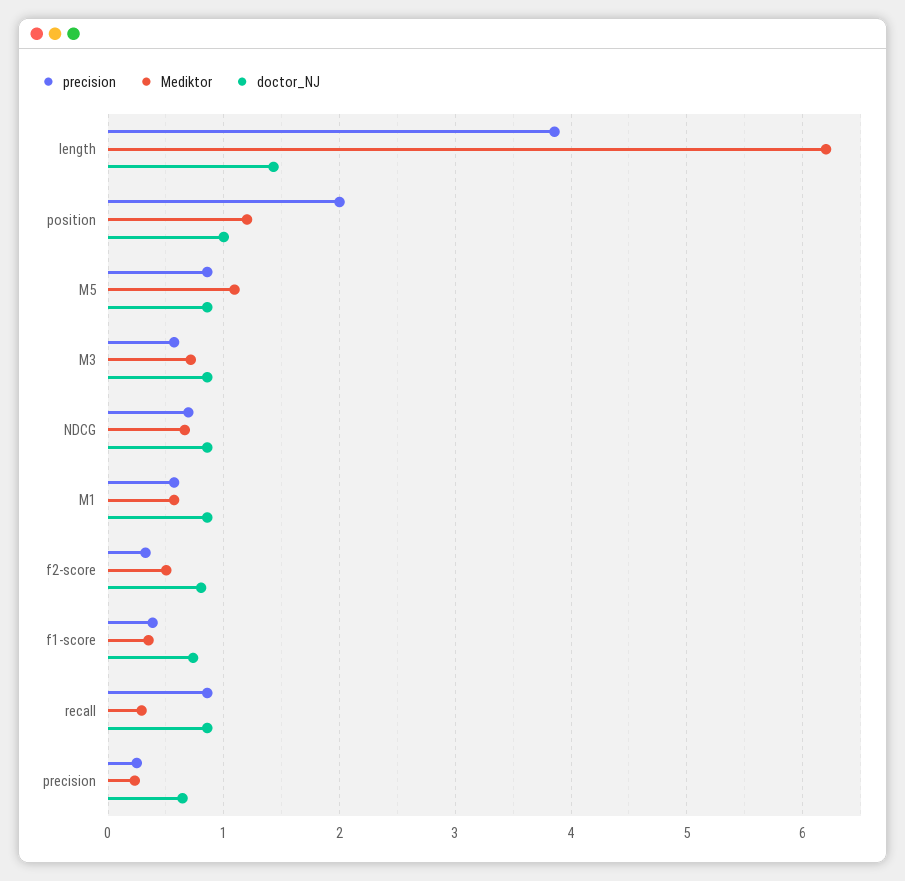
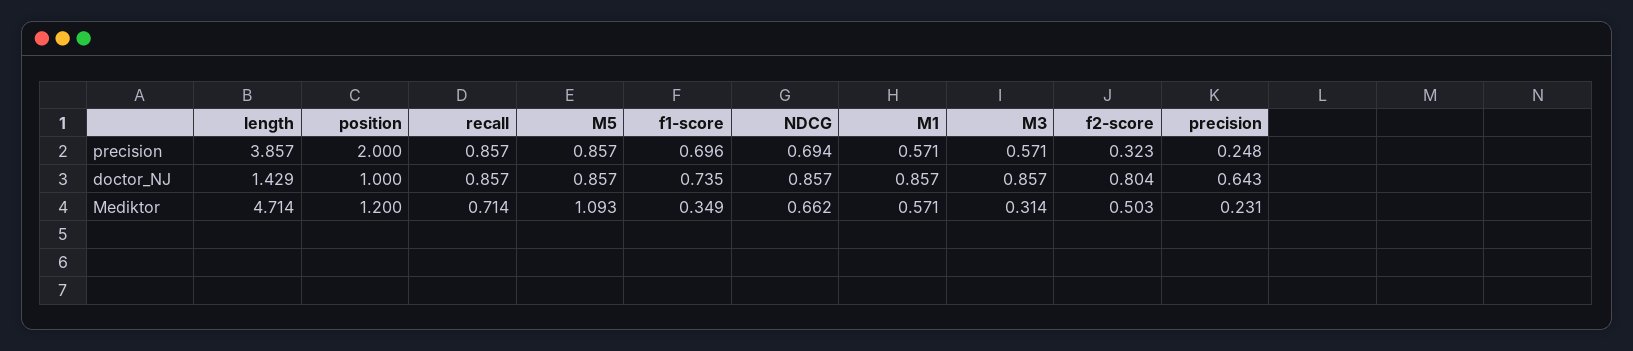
  {
    "precision": {
      "length": 3.857,
      "position": 2,
      "M5": 0.857,
      "M3": 0.571,
      "NDCG": 0.694,
      "M1": 0.571,
      "f2-score": 0.323,
-     "f1-score": 0.4,
+     "f1-score": 0.696,
      "recall": 0.857,
      "precision": 0.248
    },
    "Mediktor": {
-     "length": 6.2,
+     "length": 4.714,
      "position": 1.2,
      "M5": 1.093,
-     "M3": 0.7,
+     "M3": 0.314,
      "NDCG": 0.662,
      "M1": 0.571,
      "f2-score": 0.503,
      "f1-score": 0.349,
-     "recall": 0.3,
+     "recall": 0.714,
      "precision": 0.231
    },
    "doctor_NJ": {
      "length": 1.429,
      "position": 1,
      "M5": 0.857,
      "M3": 0.857,
      "NDCG": 0.857,
      "M1": 0.857,
      "f2-score": 0.804,
      "f1-score": 0.735,
      "recall": 0.857,
      "precision": 0.643
    }
  }

